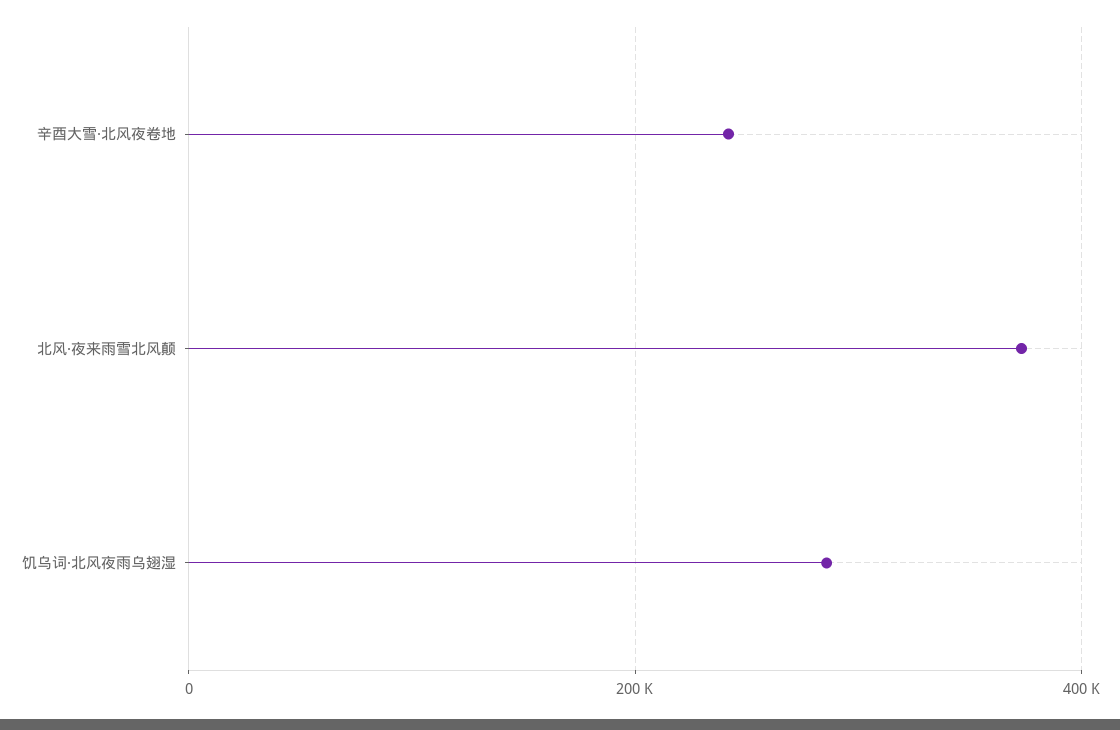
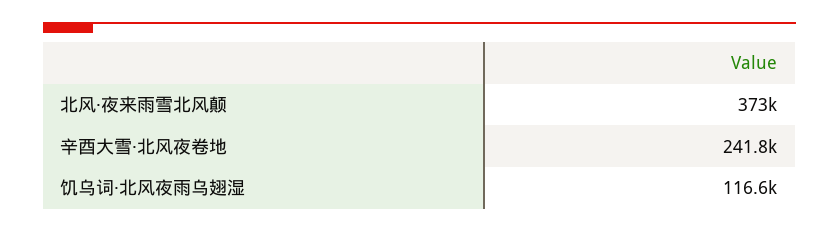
  {
    "辛酉大雪·北风夜卷地": 241800,
    "北风·夜来雨雪北风颠": 373000,
-   "饥乌词·北风夜雨乌翅湿": 280000
+   "饥乌词·北风夜雨乌翅湿": 116600
  }

